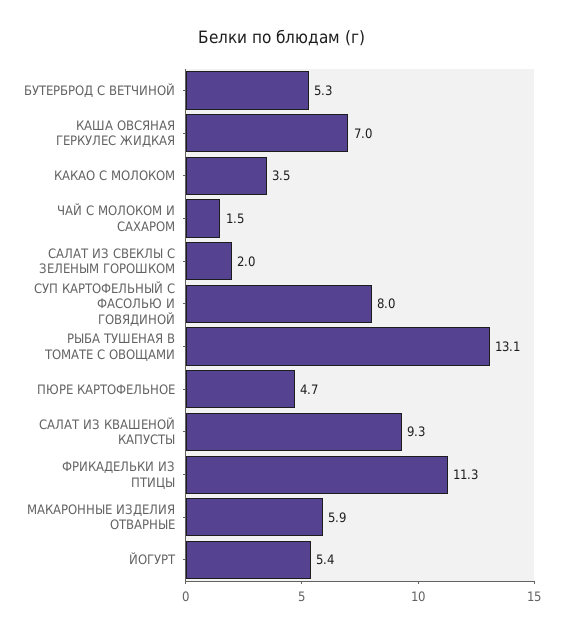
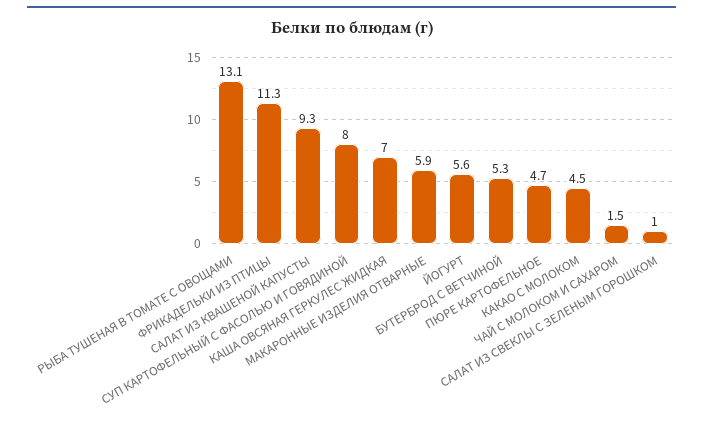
  {
    "БУТЕРБРОД С ВЕТЧИНОЙ": 5.3,
    "КАША ОВСЯНАЯ ГЕРКУЛЕС ЖИДКАЯ": 7,
-   "КАКАО С МОЛОКОМ": 3.5,
+   "КАКАО С МОЛОКОМ": 4.5,
    "ЧАЙ С МОЛОКОМ И САХАРОМ": 1.5,
-   "САЛАТ ИЗ СВЕКЛЫ С ЗЕЛЕНЫМ ГОРОШКОМ": 2,
+   "САЛАТ ИЗ СВЕКЛЫ С ЗЕЛЕНЫМ ГОРОШКОМ": 1,
    "СУП КАРТОФЕЛЬНЫЙ С ФАСОЛЬЮ И ГОВЯДИНОЙ": 8,
    "РЫБА ТУШЕНАЯ В ТОМАТЕ С ОВОЩАМИ": 13.1,
    "ПЮРЕ КАРТОФЕЛЬНОЕ": 4.7,
    "САЛАТ ИЗ КВАШЕНОЙ КАПУСТЫ": 9.3,
    "ФРИКАДЕЛЬКИ ИЗ ПТИЦЫ": 11.3,
    "МАКАРОННЫЕ ИЗДЕЛИЯ ОТВАРНЫЕ": 5.9,
-   "ЙОГУРТ": 5.4
+   "ЙОГУРТ": 5.6
  }

